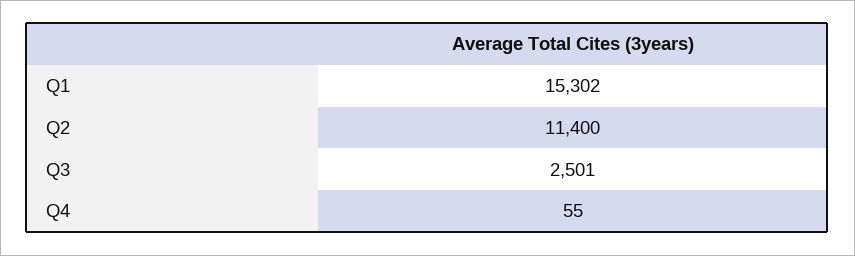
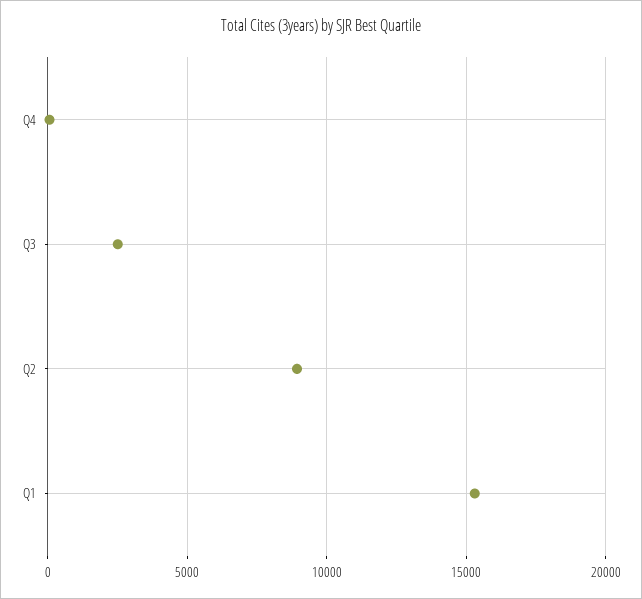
  {
    "Q1": 15302,
-   "Q2": 11400,
+   "Q2": 9000,
    "Q3": 2501,
    "Q4": 55
  }

